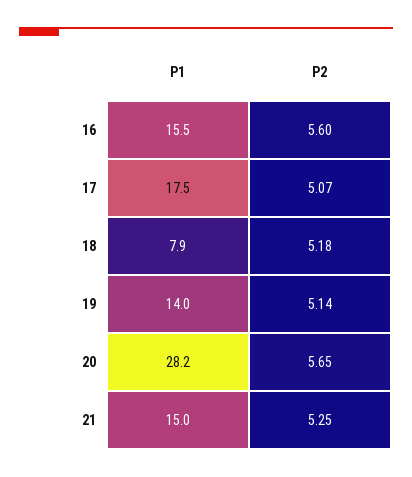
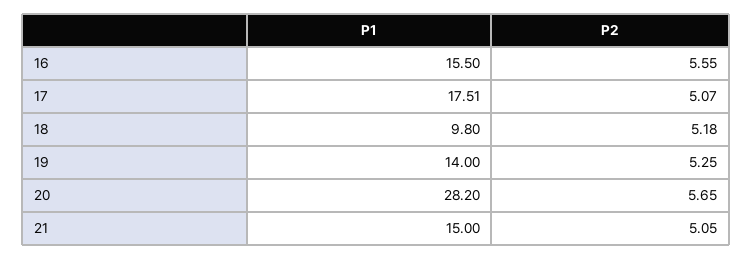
  {
    "P1": {
      "16": 15.5,
      "17": 17.51,
-     "18": 7.9,
+     "18": 9.8,
      "19": 14,
      "20": 28.2,
      "21": 15
    },
    "P2": {
-     "16": 5.6,
+     "16": 5.55,
      "17": 5.07,
      "18": 5.18,
-     "19": 5.14,
+     "19": 5.25,
      "20": 5.65,
-     "21": 5.25
+     "21": 5.05
    }
  }

